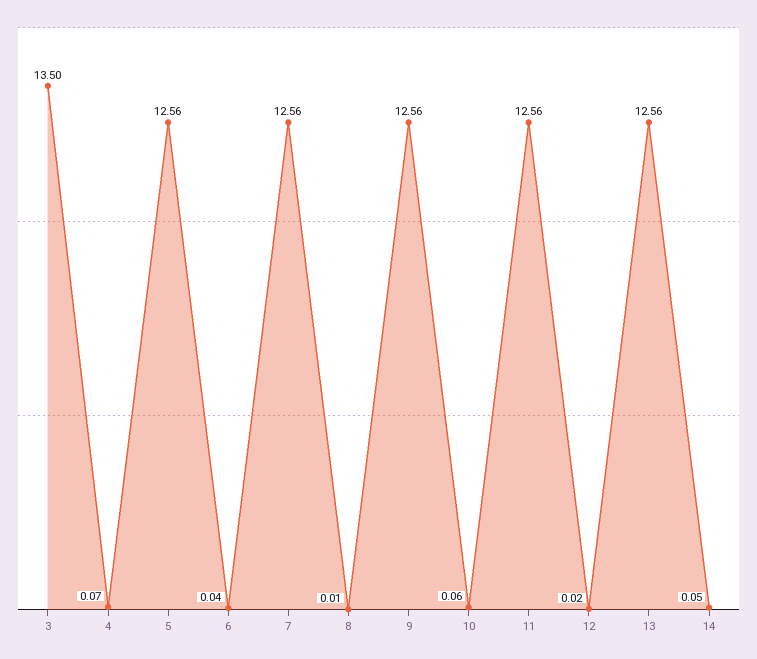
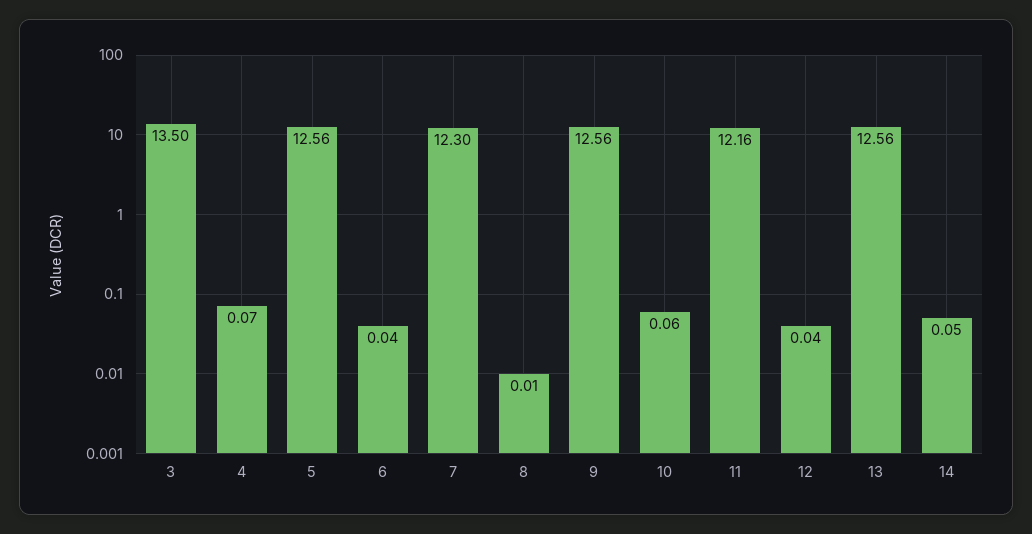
  {
    "3": 13.5,
    "4": 0.07,
    "5": 12.56,
    "6": 0.04,
-   "7": 12.56,
+   "7": 12.3,
    "8": 0.01,
    "9": 12.56,
    "10": 0.06,
-   "11": 12.56,
+   "11": 12.16,
-   "12": 0.02,
+   "12": 0.04,
    "13": 12.56,
    "14": 0.05
  }

